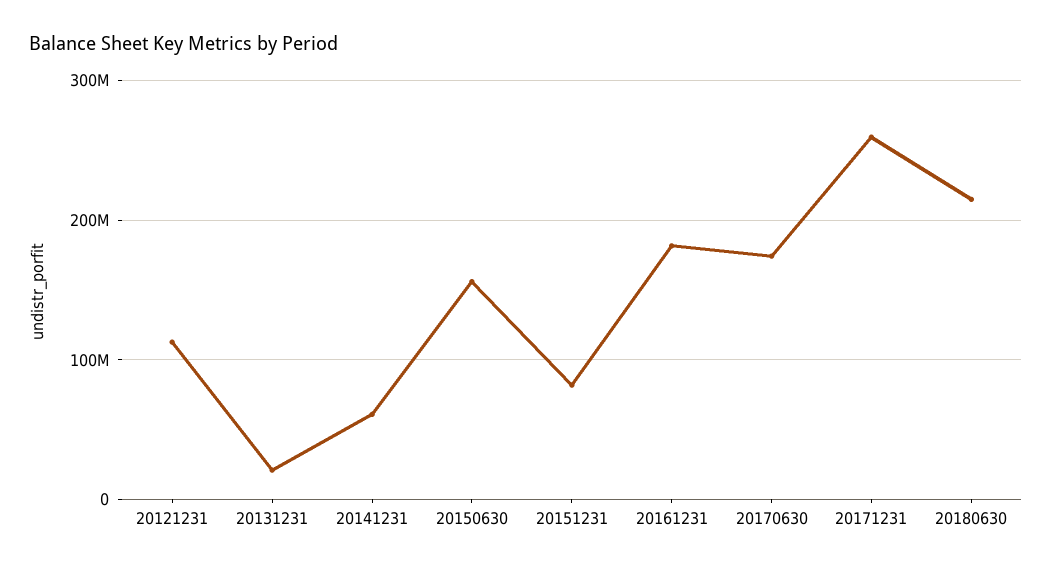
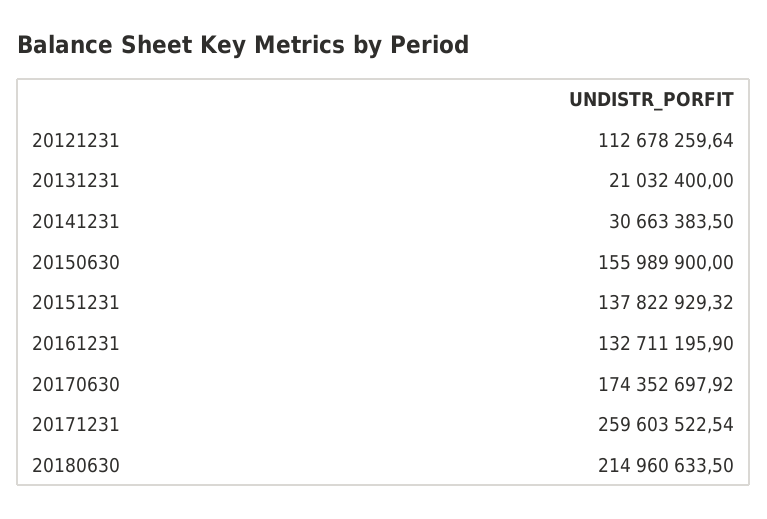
  {
    "20121231": 112678259.64,
    "20131231": 21032400,
-   "20141231": 60000000,
+   "20141231": 30663383.5,
    "20150630": 155989900,
-   "20151231": 80000000,
+   "20151231": 137822929.32,
-   "20161231": 180000000,
+   "20161231": 132711195.9,
    "20170630": 174352697.92,
    "20171231": 259603522.54,
    "20180630": 214960633.5
  }

